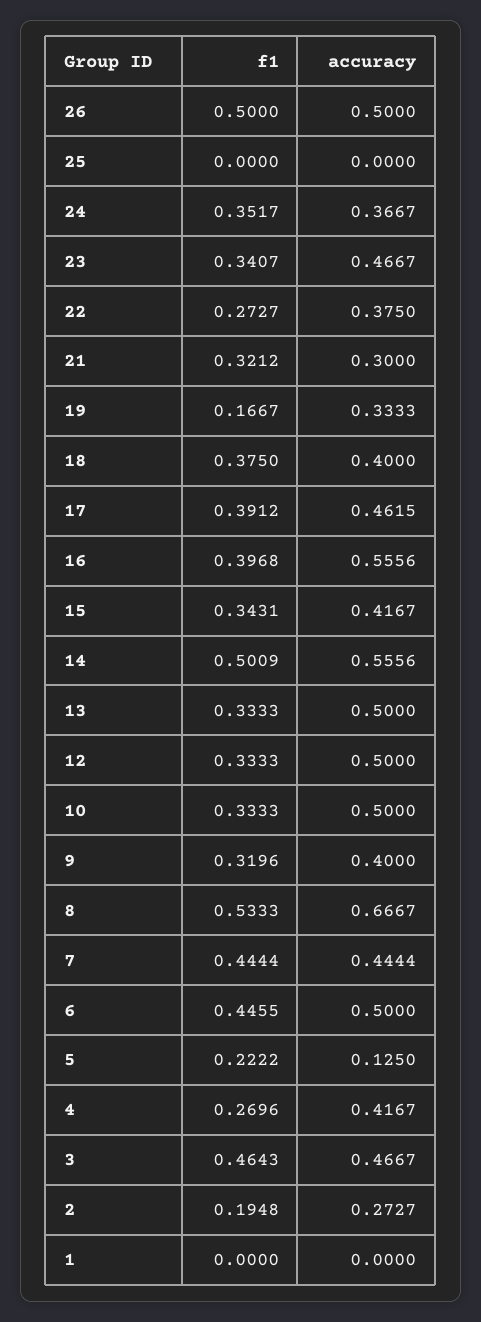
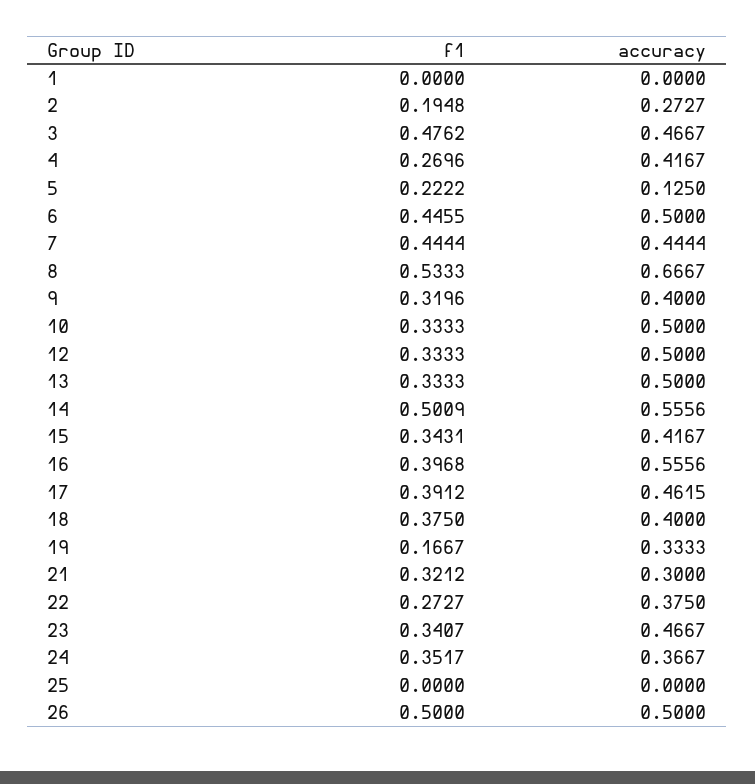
  {
    "f1": {
      "26": 0.5,
      "25": 0,
      "24": 0.3517,
      "23": 0.3407,
      "22": 0.2727,
      "21": 0.3212,
      "19": 0.1667,
      "18": 0.375,
      "17": 0.3912,
      "16": 0.3968,
      "15": 0.3431,
      "14": 0.5009,
      "13": 0.3333,
      "12": 0.3333,
      "10": 0.3333,
      "9": 0.3196,
      "8": 0.5333,
      "7": 0.4444,
      "6": 0.4455,
      "5": 0.2222,
      "4": 0.2696,
-     "3": 0.4643,
+     "3": 0.4762,
      "2": 0.1948,
      "1": 0
    },
    "accuracy": {
      "26": 0.5,
      "25": 0,
      "24": 0.3667,
      "23": 0.4667,
      "22": 0.375,
      "21": 0.3,
      "19": 0.3333,
      "18": 0.4,
      "17": 0.4615,
      "16": 0.5556,
      "15": 0.4167,
      "14": 0.5556,
      "13": 0.5,
      "12": 0.5,
      "10": 0.5,
      "9": 0.4,
      "8": 0.6667,
      "7": 0.4444,
      "6": 0.5,
      "5": 0.125,
      "4": 0.4167,
      "3": 0.4667,
      "2": 0.2727,
      "1": 0
    }
  }

